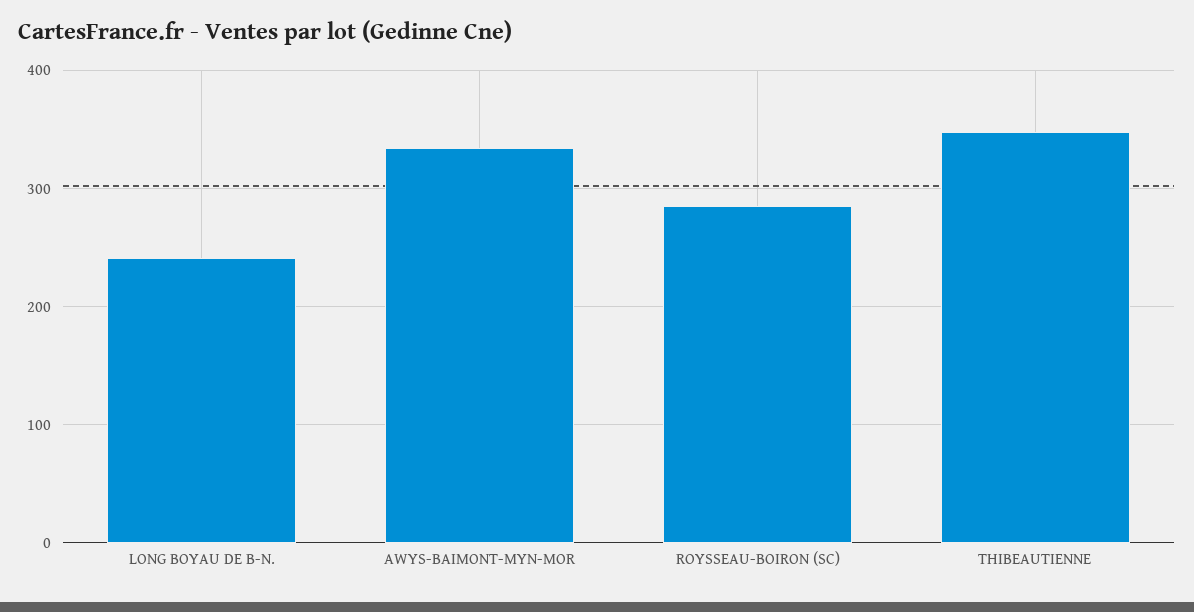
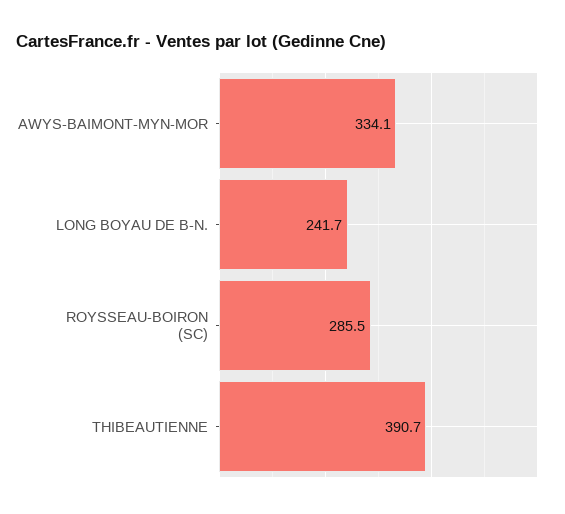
  {
    "LONG BOYAU DE B-N.": 241.7,
    "AWYS-BAIMONT-MYN-MOR": 334.1,
    "ROYSSEAU-BOIRON (SC)": 285.5,
-   "THIBEAUTIENNE": 350
+   "THIBEAUTIENNE": 390.7
  }

